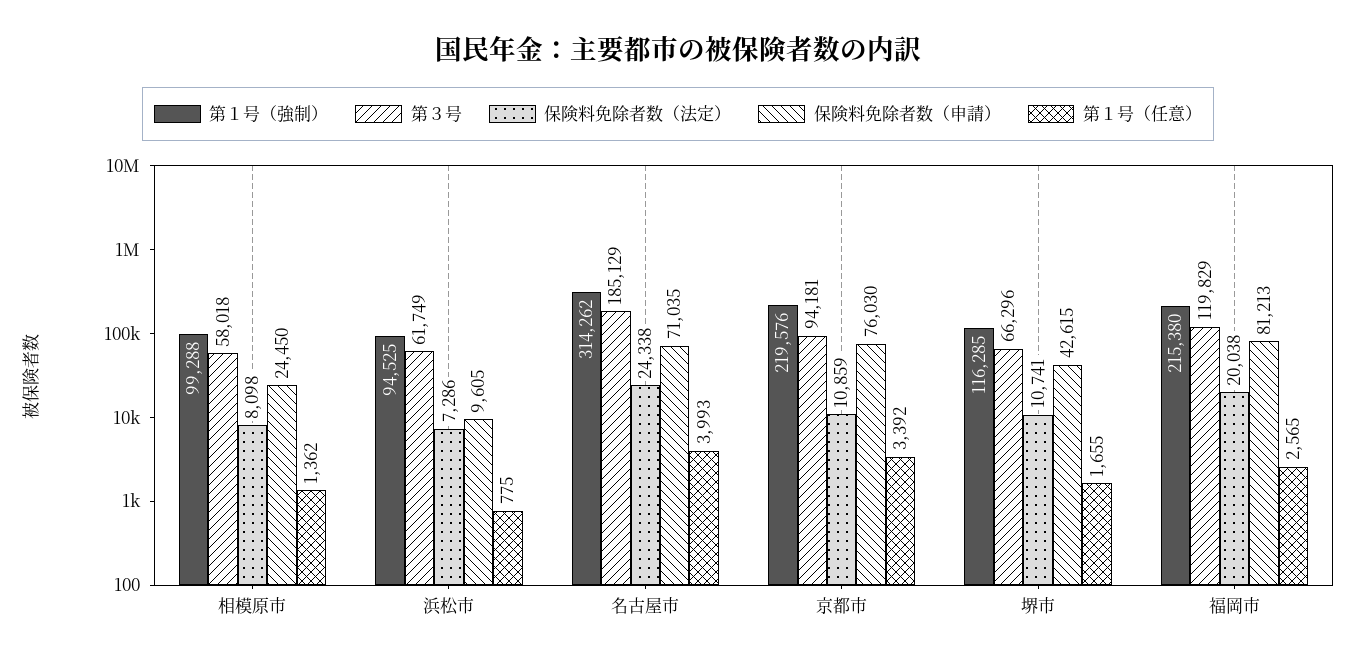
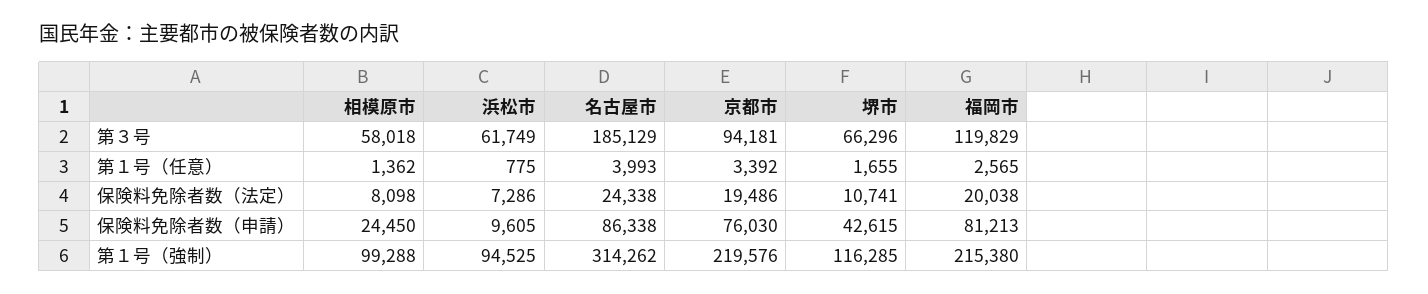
  {
    "第１号（強制）": {
      "相模原市": 99288,
      "浜松市": 94525,
      "名古屋市": 314262,
      "京都市": 219576,
      "堺市": 116285,
      "福岡市": 215380
    },
    "第３号": {
      "相模原市": 58018,
      "浜松市": 61749,
      "名古屋市": 185129,
      "京都市": 94181,
      "堺市": 66296,
      "福岡市": 119829
    },
    "保険料免除者数（法定）": {
      "相模原市": 8098,
      "浜松市": 7286,
      "名古屋市": 24338,
-     "京都市": 10859,
+     "京都市": 19486,
      "堺市": 10741,
      "福岡市": 20038
    },
    "保険料免除者数（申請）": {
      "相模原市": 24450,
      "浜松市": 9605,
-     "名古屋市": 71035,
+     "名古屋市": 86338,
      "京都市": 76030,
      "堺市": 42615,
      "福岡市": 81213
    },
    "第１号（任意）": {
      "相模原市": 1362,
      "浜松市": 775,
      "名古屋市": 3993,
      "京都市": 3392,
      "堺市": 1655,
      "福岡市": 2565
    }
  }

